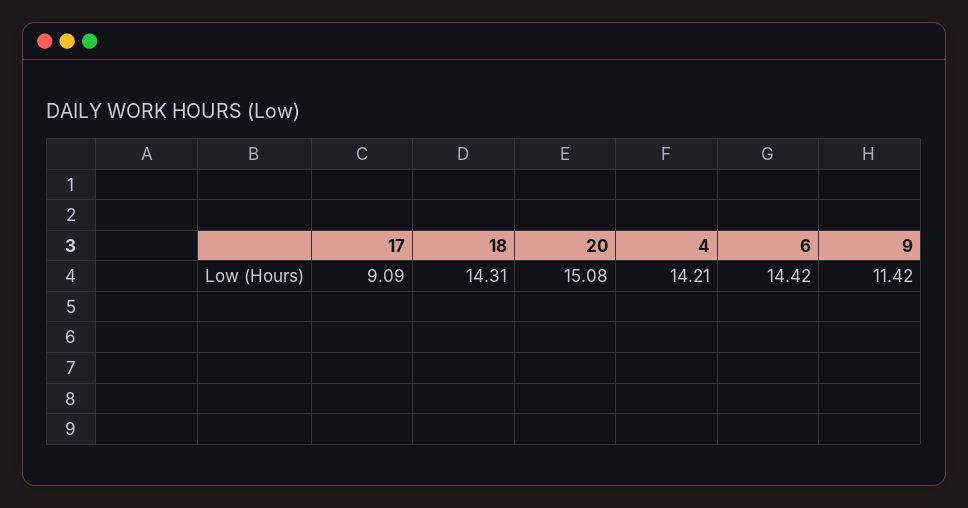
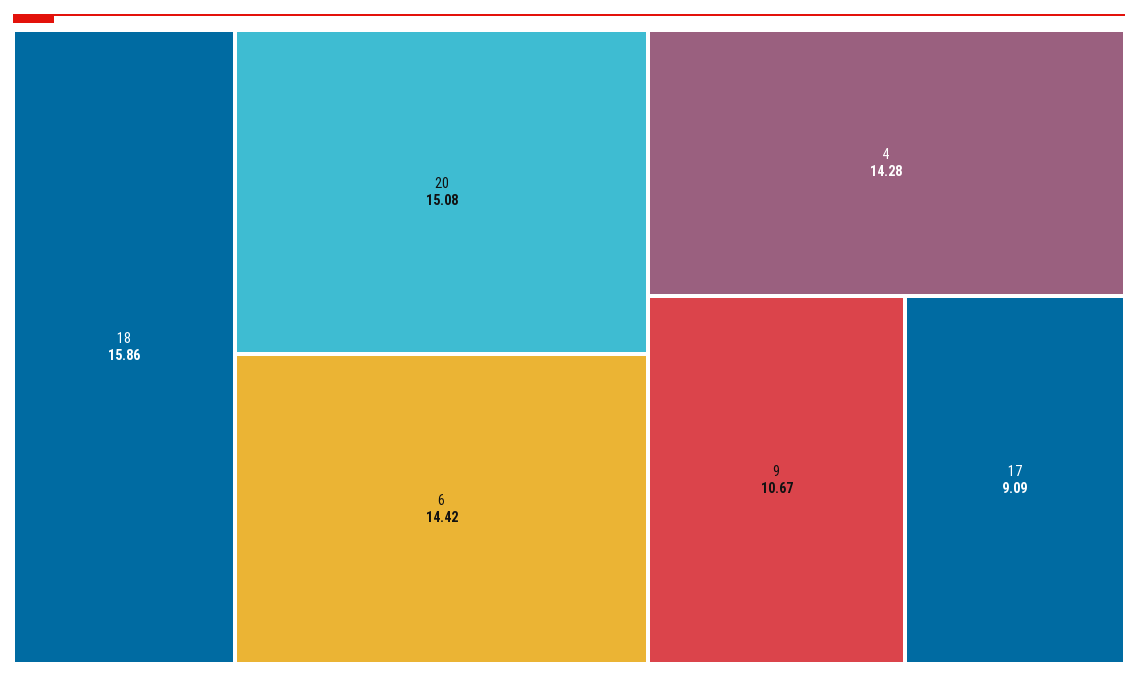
  {
    "17": 9.09,
-   "18": 14.31,
+   "18": 15.86,
    "20": 15.08,
-   "4": 14.21,
+   "4": 14.28,
    "6": 14.42,
-   "9": 11.42
+   "9": 10.67
  }

